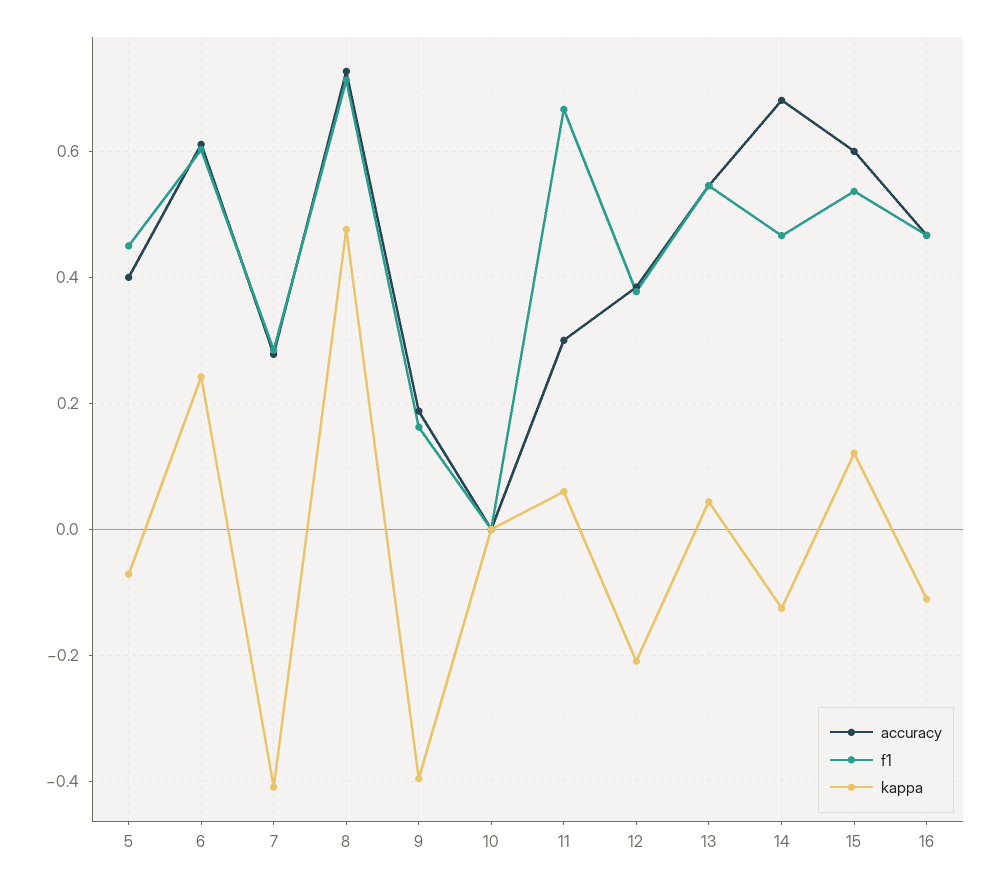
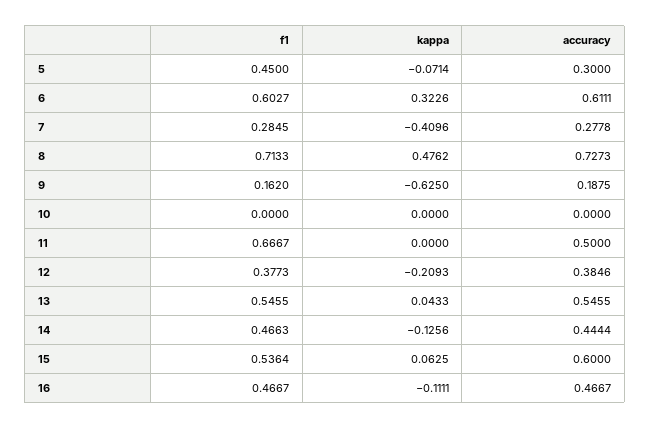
  {
    "accuracy": {
-     "5": 0.4,
+     "5": 0.3,
      "6": 0.6111,
      "7": 0.2778,
      "8": 0.7273,
      "9": 0.1875,
      "10": 0,
-     "11": 0.3,
+     "11": 0.5,
      "12": 0.3846,
      "13": 0.5455,
-     "14": 0.68,
+     "14": 0.4444,
      "15": 0.6,
      "16": 0.4667
    },
    "f1": {
      "5": 0.45,
      "6": 0.6027,
      "7": 0.2845,
      "8": 0.7133,
      "9": 0.162,
      "10": 0,
      "11": 0.6667,
      "12": 0.3773,
      "13": 0.5455,
      "14": 0.4663,
      "15": 0.5364,
      "16": 0.4667
    },
    "kappa": {
      "5": -0.0714,
-     "6": 0.24,
+     "6": 0.3226,
      "7": -0.4096,
      "8": 0.4762,
-     "9": -0.4,
+     "9": -0.625,
      "10": 0,
-     "11": 0.06,
+     "11": 0,
      "12": -0.2093,
      "13": 0.0433,
      "14": -0.1256,
-     "15": 0.12,
+     "15": 0.0625,
      "16": -0.1111
    }
  }

